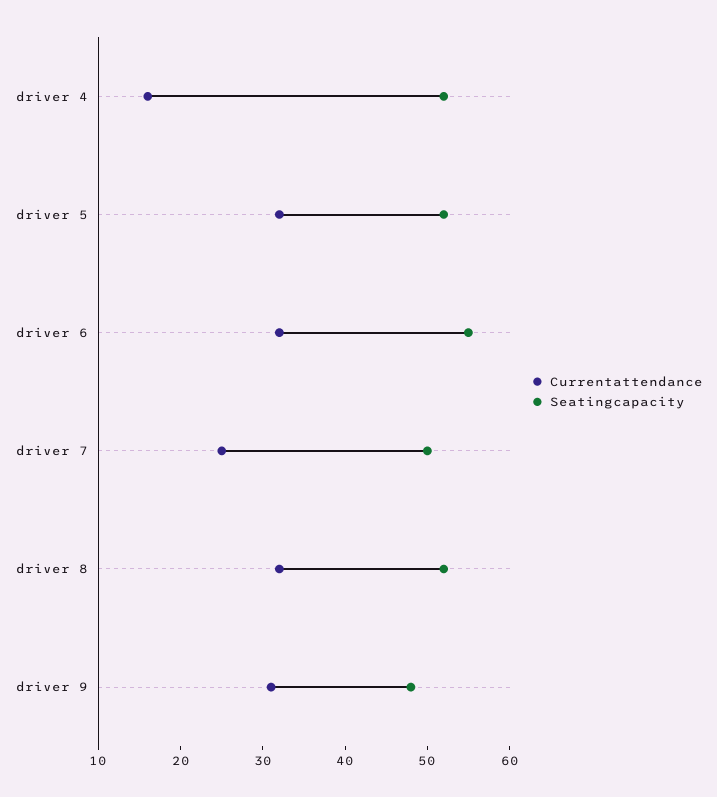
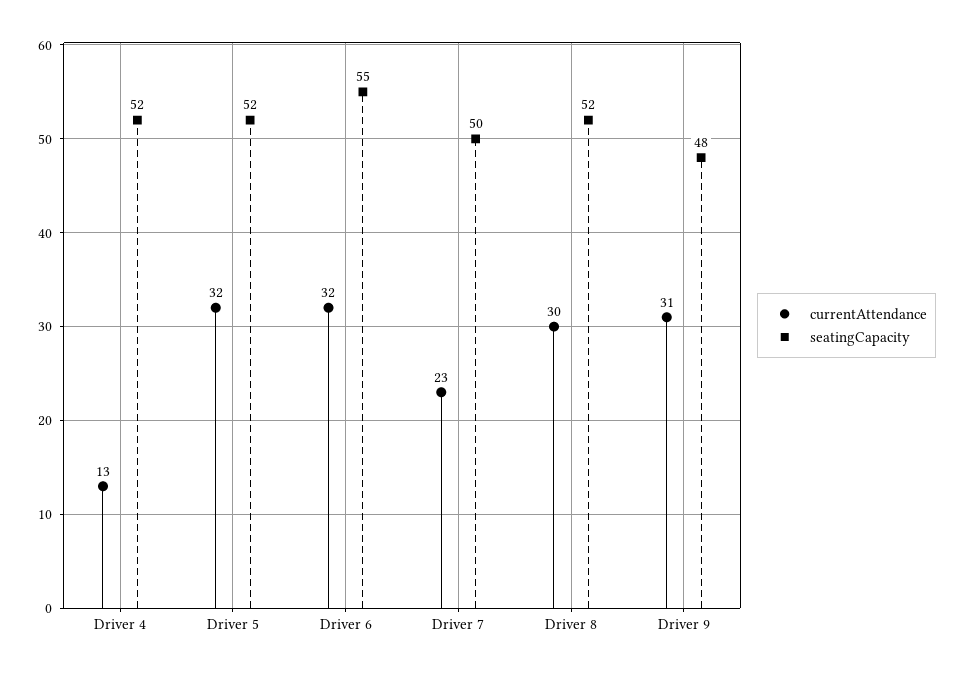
  {
    "Currentattendance": {
-     "driver 4": 16,
+     "driver 4": 13,
      "driver 5": 32,
      "driver 6": 32,
-     "driver 7": 25,
+     "driver 7": 23,
-     "driver 8": 32,
+     "driver 8": 30,
      "driver 9": 31
    },
    "Seatingcapacity": {
      "driver 4": 52,
      "driver 5": 52,
      "driver 6": 55,
      "driver 7": 50,
      "driver 8": 52,
      "driver 9": 48
    }
  }

